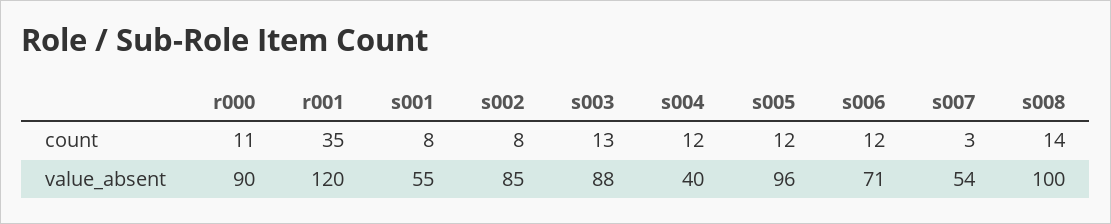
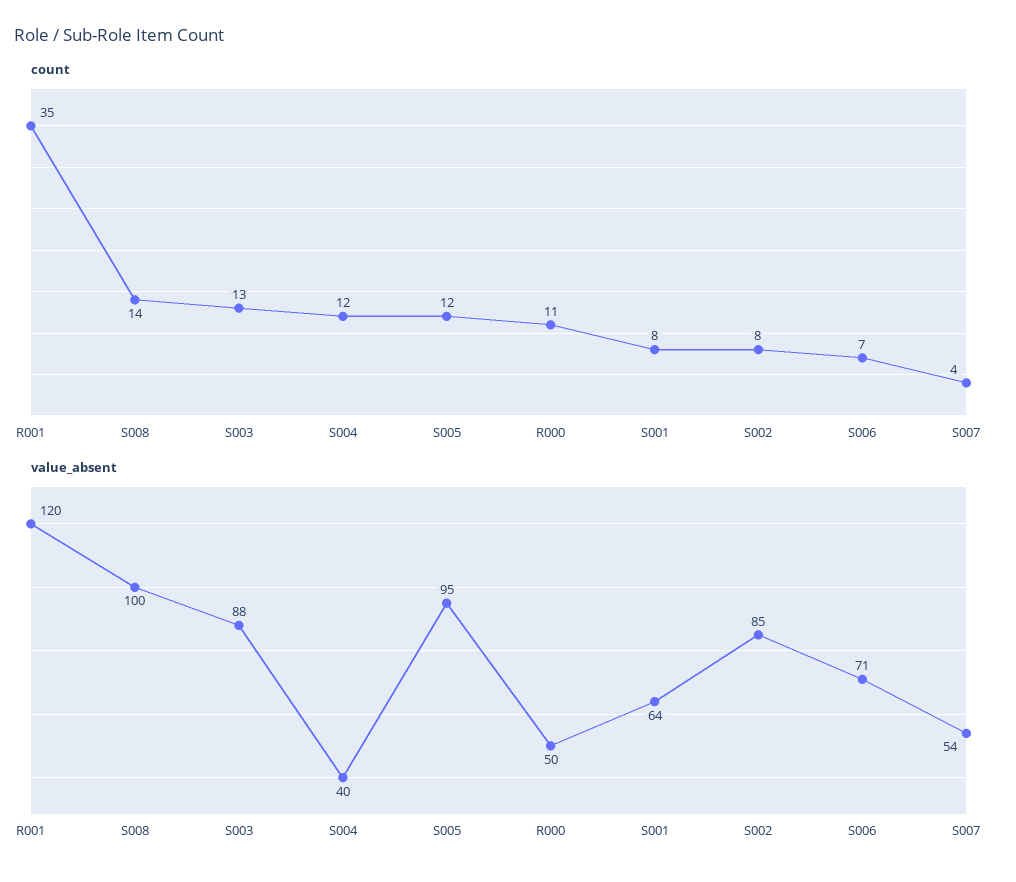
  {
    "count": {
      "r000": 11,
      "r001": 35,
      "s001": 8,
      "s002": 8,
      "s003": 13,
      "s004": 12,
      "s005": 12,
-     "s006": 12,
+     "s006": 7,
-     "s007": 3,
+     "s007": 4,
      "s008": 14
    },
    "value_absent": {
-     "r000": 90,
+     "r000": 50,
      "r001": 120,
-     "s001": 55,
+     "s001": 64,
      "s002": 85,
      "s003": 88,
      "s004": 40,
-     "s005": 96,
+     "s005": 95,
      "s006": 71,
      "s007": 54,
      "s008": 100
    }
  }

